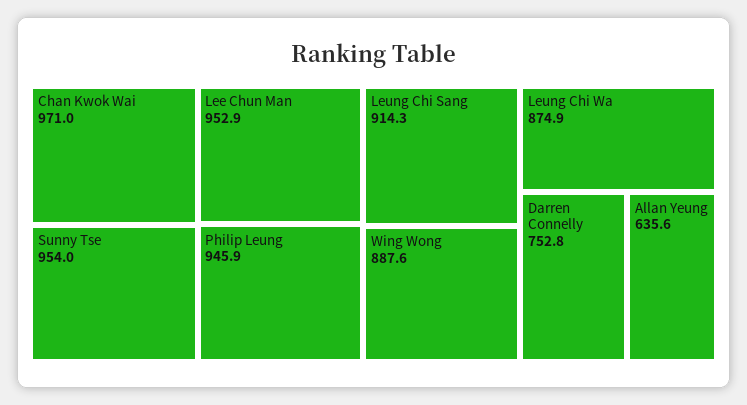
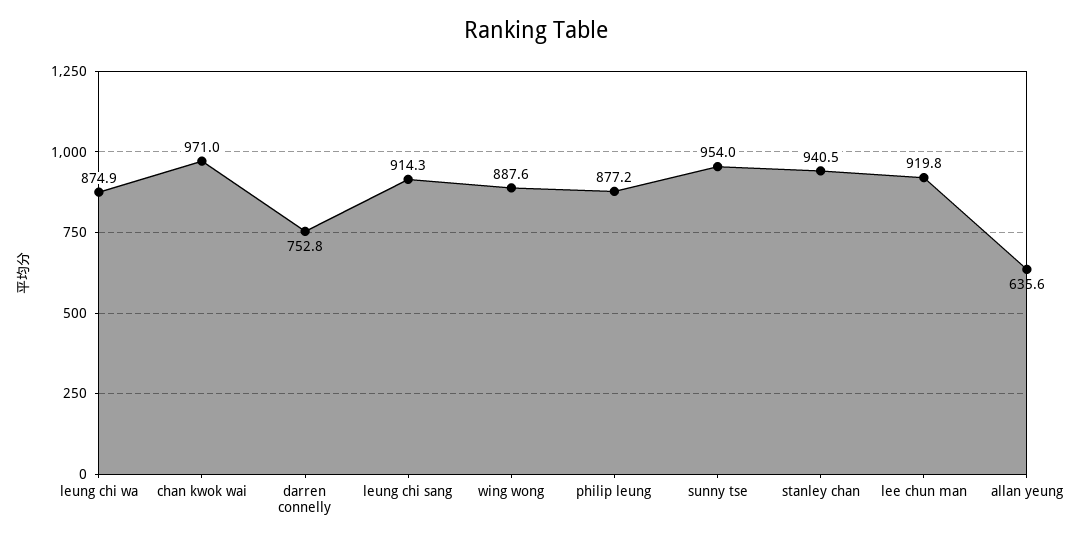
  {
    "Chan Kwok Wai": 971,
    "Sunny Tse": 954,
-   "Lee Chun Man": 952.9,
+   "Lee Chun Man": 919.8,
-   "Philip Leung": 945.9,
+   "Philip Leung": 877.2,
    "Leung Chi Sang": 914.3,
    "Wing Wong": 887.6,
    "Leung Chi Wa": 874.9,
    "Darren Connelly": 752.8,
-   "Allan Yeung": 635.6
+   "Allan Yeung": 635.6,
+   "stanley chan": 940.5
  }

